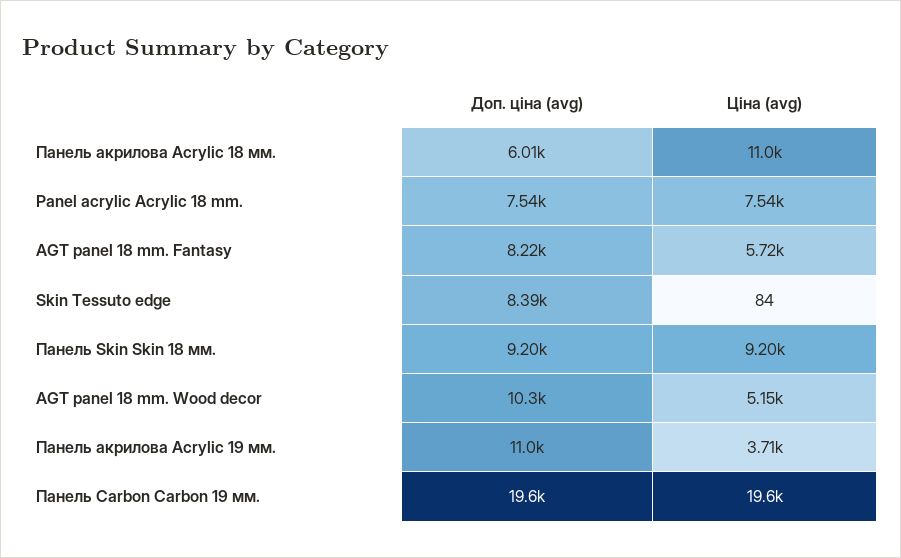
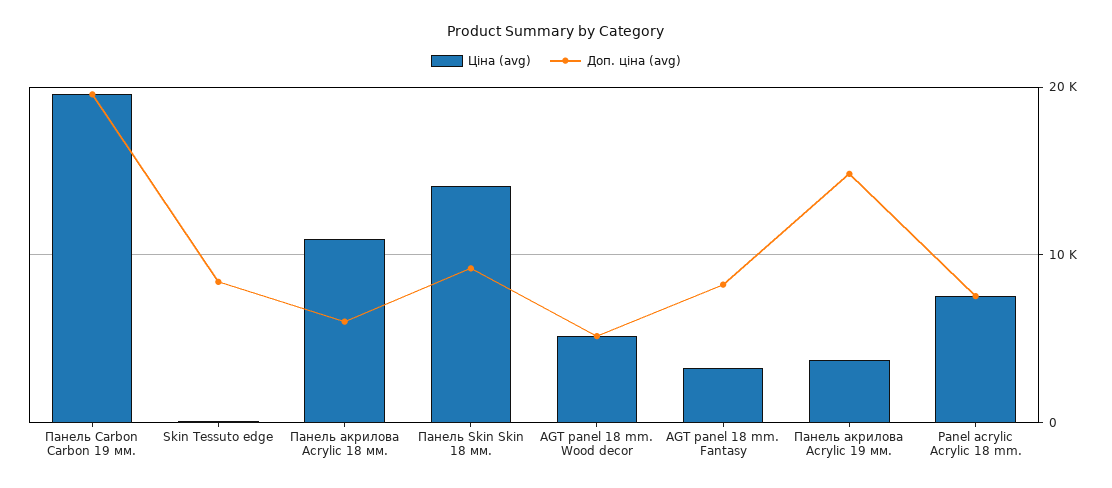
  {
    "Доп. ціна (avg)": {
      "Панель акрилова Acrylic 18 мм.": 6010,
      "Panel acrylic Acrylic 18 mm.": 7540,
      "AGT panel 18 mm. Fantasy": 8220,
      "Skin Tessuto edge": 8390,
      "Панель Skin Skin 18 мм.": 9200,
-     "AGT panel 18 mm. Wood decor": 10300,
+     "AGT panel 18 mm. Wood decor": 5000,
-     "Панель акрилова Acrylic 19 мм.": 11000,
+     "Панель акрилова Acrylic 19 мм.": 15000,
      "Панель Carbon Carbon 19 мм.": 19600
    },
    "Ціна (avg)": {
      "Панель акрилова Acrylic 18 мм.": 11000,
      "Panel acrylic Acrylic 18 mm.": 7540,
-     "AGT panel 18 mm. Fantasy": 5720,
+     "AGT panel 18 mm. Fantasy": 3000,
      "Skin Tessuto edge": 84,
-     "Панель Skin Skin 18 мм.": 9200,
+     "Панель Skin Skin 18 мм.": 14000,
      "AGT panel 18 mm. Wood decor": 5150,
      "Панель акрилова Acrylic 19 мм.": 3710,
      "Панель Carbon Carbon 19 мм.": 19600
    }
  }

